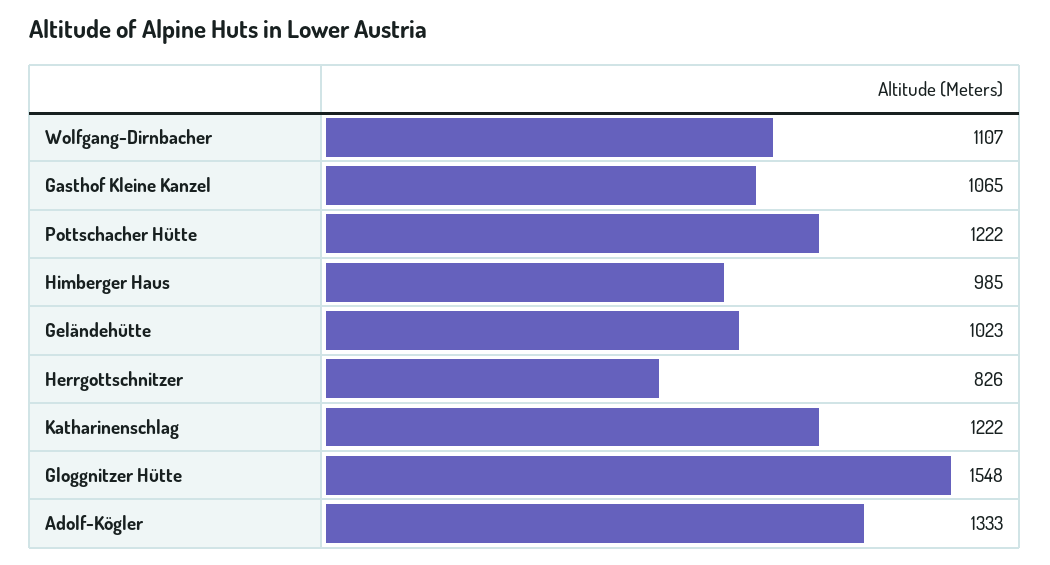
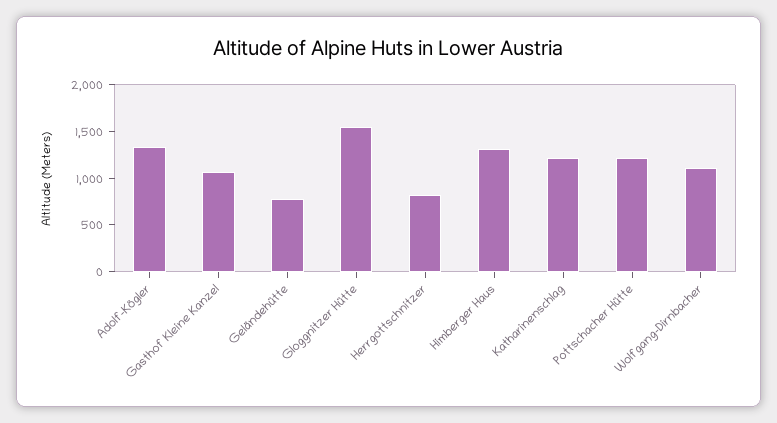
  {
    "Wolfgang-Dirnbacher": 1107,
    "Gasthof Kleine Kanzel": 1065,
    "Pottschacher Hütte": 1222,
-   "Himberger Haus": 985,
+   "Himberger Haus": 1300,
-   "Geländehütte": 1023,
+   "Geländehütte": 800,
    "Herrgottschnitzer": 826,
    "Katharinenschlag": 1222,
    "Gloggnitzer Hütte": 1548,
    "Adolf-Kögler": 1333
  }

